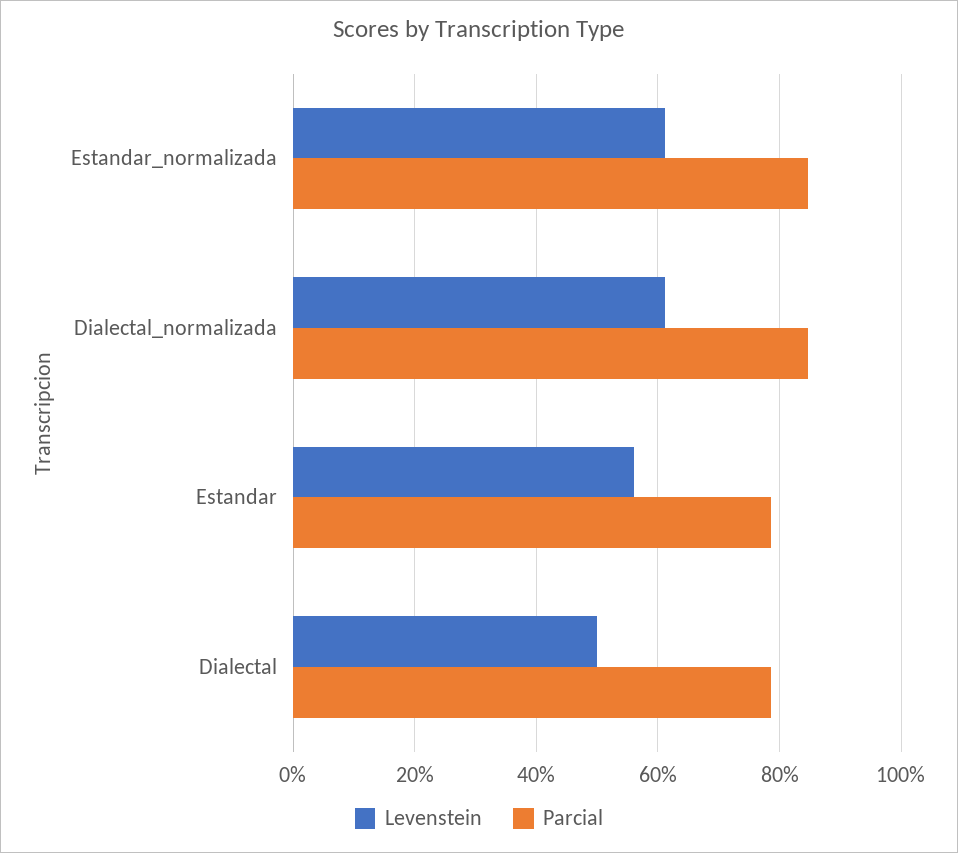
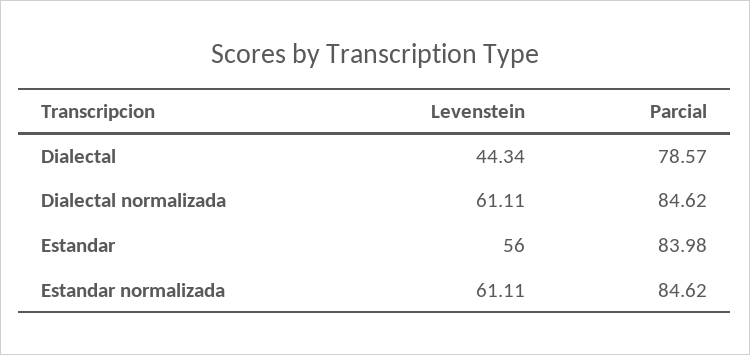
  {
    "Levenstein": {
      "Estandar_normalizada": 61.11,
      "Dialectal_normalizada": 61.11,
      "Estandar": 56,
-     "Dialectal": 50
+     "Dialectal": 44.34
    },
    "Parcial": {
      "Estandar_normalizada": 84.62,
      "Dialectal_normalizada": 84.62,
-     "Estandar": 78,
+     "Estandar": 83.98,
      "Dialectal": 78.57
    }
  }

